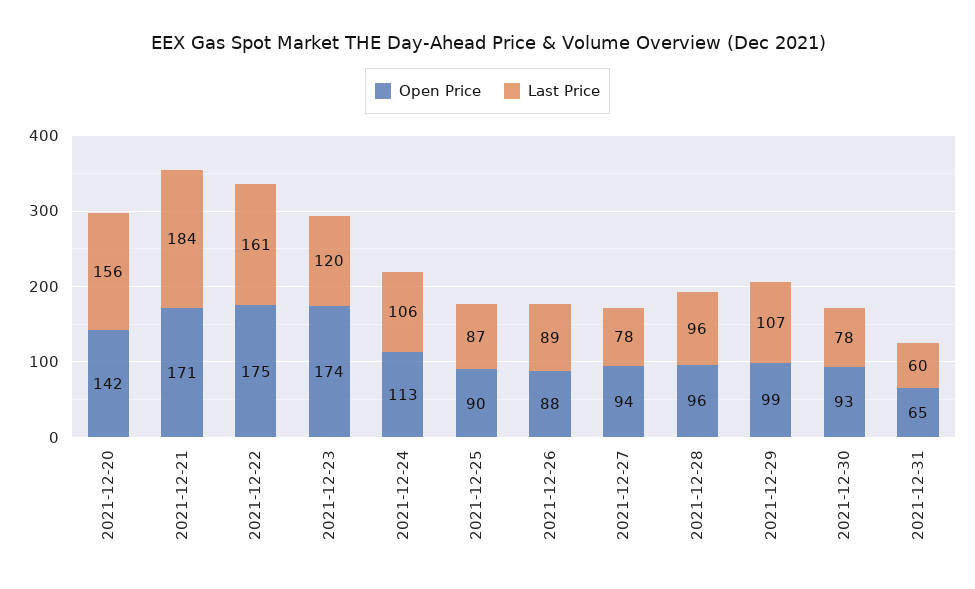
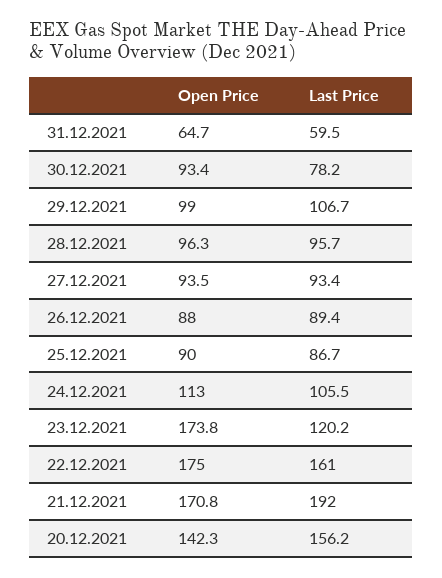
  {
    "Open Price": {
      "2021-12-20": 142.3,
      "2021-12-21": 170.8,
      "2021-12-22": 175,
      "2021-12-23": 173.8,
      "2021-12-24": 113,
      "2021-12-25": 90,
      "2021-12-26": 88,
      "2021-12-27": 93.5,
      "2021-12-28": 96.3,
      "2021-12-29": 99,
      "2021-12-30": 93.4,
      "2021-12-31": 64.7
    },
    "Last Price": {
      "2021-12-20": 156.2,
-     "2021-12-21": 184,
+     "2021-12-21": 192,
      "2021-12-22": 161,
      "2021-12-23": 120.2,
      "2021-12-24": 105.5,
      "2021-12-25": 86.7,
      "2021-12-26": 89.4,
-     "2021-12-27": 78,
+     "2021-12-27": 93.4,
      "2021-12-28": 95.7,
      "2021-12-29": 106.7,
      "2021-12-30": 78.2,
      "2021-12-31": 59.5
    }
  }

